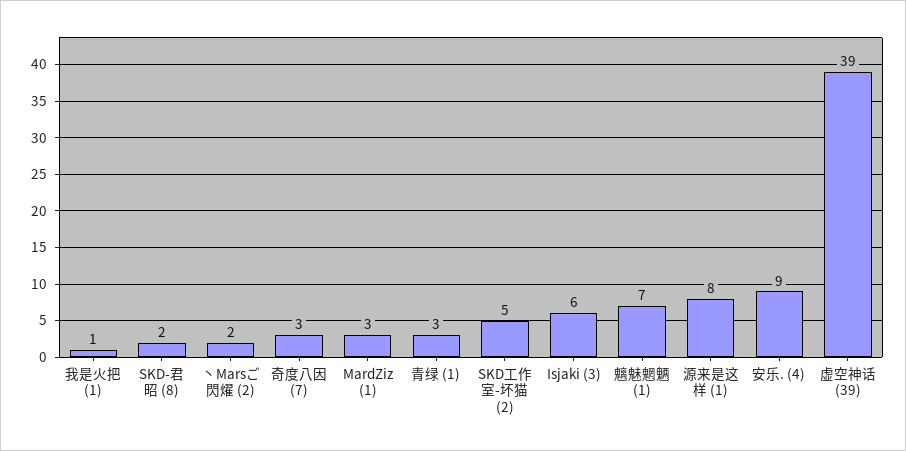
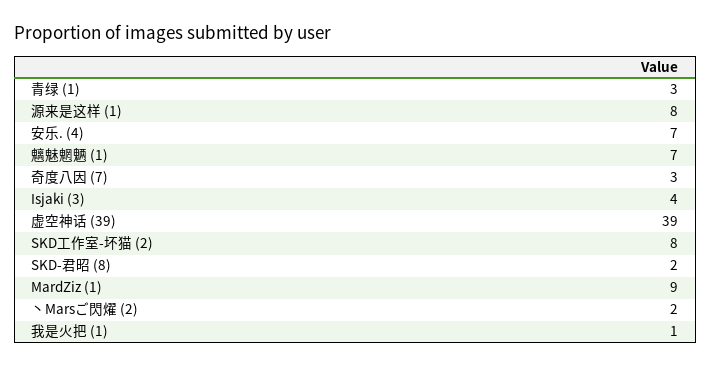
  {
    "我是火把 (1)": 1,
    "SKD-君昭 (8)": 2,
    "丶Marsご閃燿 (2)": 2,
    "奇度八因 (7)": 3,
-   "MardZiz (1)": 3,
+   "MardZiz (1)": 9,
    "青绿 (1)": 3,
-   "SKD工作室-坏猫 (2)": 5,
+   "SKD工作室-坏猫 (2)": 8,
-   "Isjaki (3)": 6,
+   "Isjaki (3)": 4,
    "魑魅魍魉 (1)": 7,
    "源来是这样 (1)": 8,
-   "安乐. (4)": 9,
+   "安乐. (4)": 7,
    "虚空神话 (39)": 39
  }

